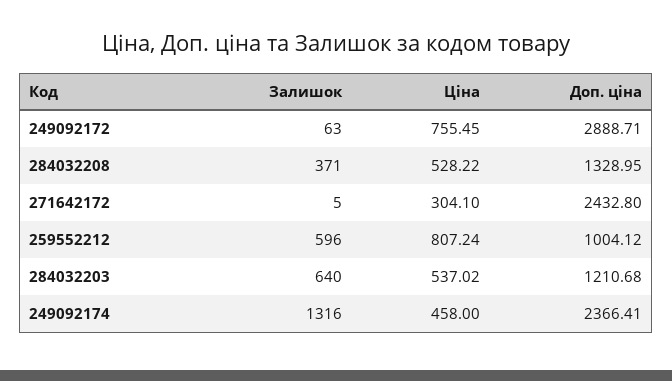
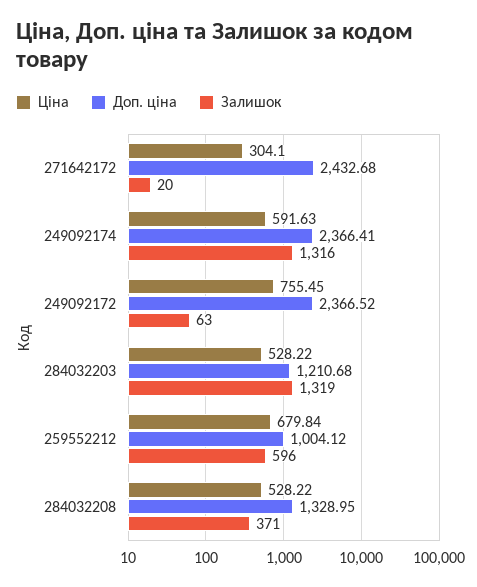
  {
    "Залишок": {
      "249092172": 63,
      "284032208": 371,
-     "271642172": 5,
+     "271642172": 20,
      "259552212": 596,
-     "284032203": 640,
+     "284032203": 1319,
      "249092174": 1316
    },
    "Ціна": {
      "249092172": 755.45,
      "284032208": 528.22,
      "271642172": 304.1,
-     "259552212": 807.24,
+     "259552212": 679.84,
-     "284032203": 537.02,
+     "284032203": 528.22,
-     "249092174": 458
+     "249092174": 591.63
    },
    "Доп. ціна": {
-     "249092172": 2888.71,
+     "249092172": 2366.52,
      "284032208": 1328.95,
-     "271642172": 2432.8,
+     "271642172": 2432.68,
      "259552212": 1004.12,
      "284032203": 1210.68,
      "249092174": 2366.41
    }
  }

